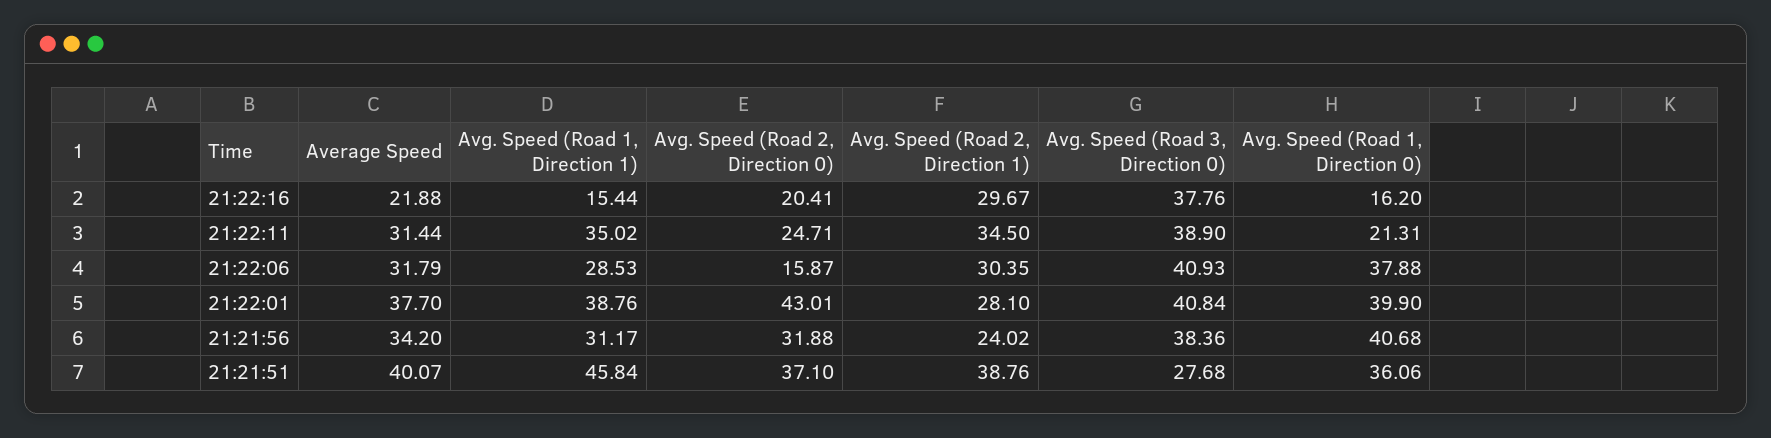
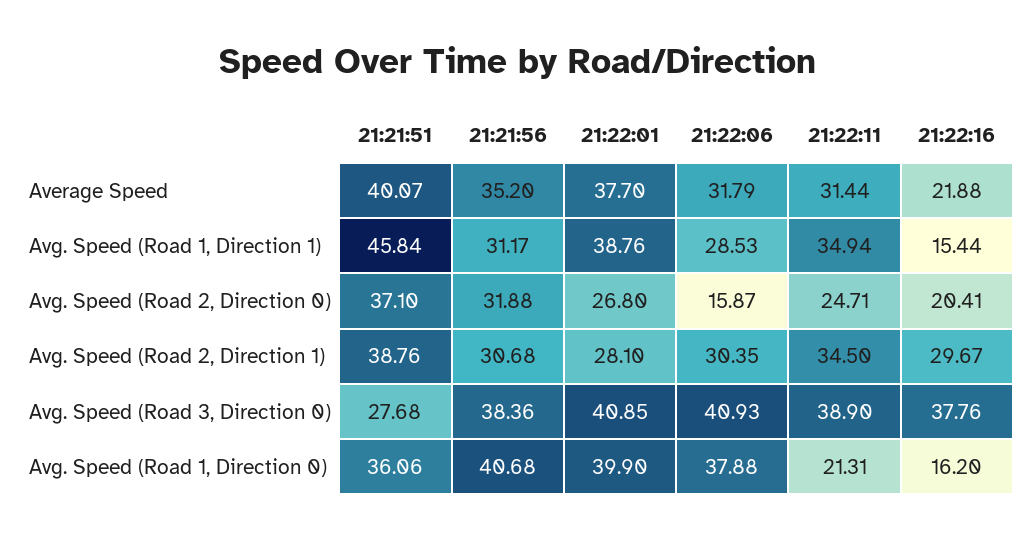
  {
    "Average Speed": {
      "21:22:16": 21.88,
      "21:22:11": 31.44,
      "21:22:06": 31.79,
      "21:22:01": 37.7,
-     "21:21:56": 34.2,
+     "21:21:56": 35.2,
      "21:21:51": 40.07
    },
    "Avg. Speed (Road 1, Direction 1)": {
      "21:22:16": 15.44,
-     "21:22:11": 35.02,
+     "21:22:11": 34.94,
      "21:22:06": 28.53,
      "21:22:01": 38.76,
      "21:21:56": 31.17,
      "21:21:51": 45.84
    },
    "Avg. Speed (Road 2, Direction 0)": {
      "21:22:16": 20.41,
      "21:22:11": 24.71,
      "21:22:06": 15.87,
-     "21:22:01": 43.01,
+     "21:22:01": 26.8,
      "21:21:56": 31.88,
      "21:21:51": 37.1
    },
    "Avg. Speed (Road 2, Direction 1)": {
      "21:22:16": 29.67,
      "21:22:11": 34.5,
      "21:22:06": 30.35,
      "21:22:01": 28.1,
-     "21:21:56": 24.02,
+     "21:21:56": 30.68,
      "21:21:51": 38.76
    },
    "Avg. Speed (Road 3, Direction 0)": {
      "21:22:16": 37.76,
      "21:22:11": 38.9,
      "21:22:06": 40.93,
-     "21:22:01": 40.84,
+     "21:22:01": 40.85,
      "21:21:56": 38.36,
      "21:21:51": 27.68
    },
    "Avg. Speed (Road 1, Direction 0)": {
      "21:22:16": 16.2,
      "21:22:11": 21.31,
      "21:22:06": 37.88,
      "21:22:01": 39.9,
      "21:21:56": 40.68,
      "21:21:51": 36.06
    }
  }

